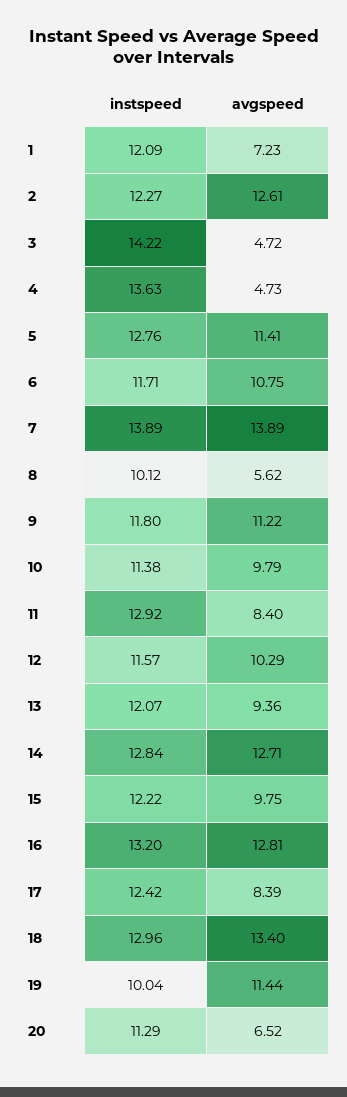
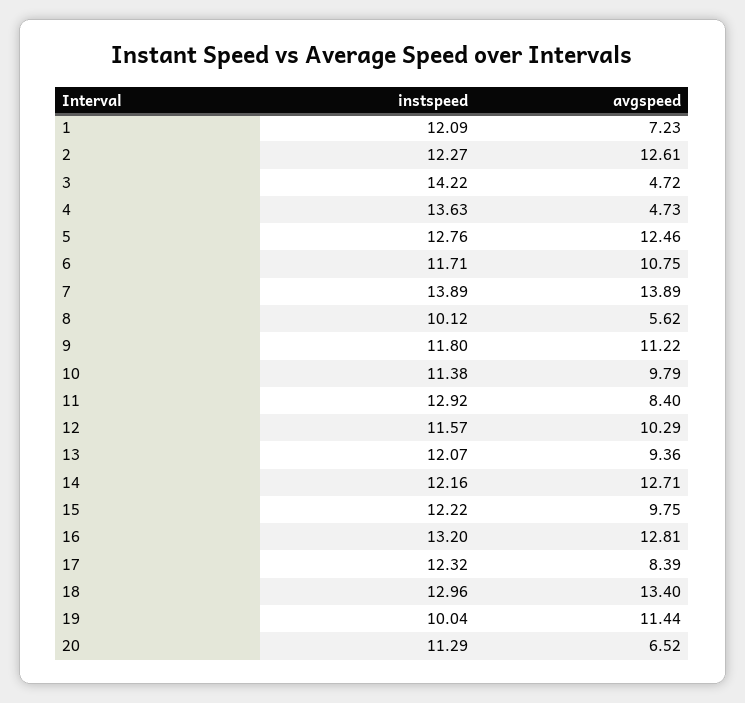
  {
    "instspeed": {
      "1": 12.09,
      "2": 12.27,
      "3": 14.22,
      "4": 13.63,
      "5": 12.76,
      "6": 11.71,
      "7": 13.89,
      "8": 10.12,
      "9": 11.8,
      "10": 11.38,
      "11": 12.92,
      "12": 11.57,
      "13": 12.07,
-     "14": 12.84,
+     "14": 12.16,
      "15": 12.22,
      "16": 13.2,
-     "17": 12.42,
+     "17": 12.32,
      "18": 12.96,
      "19": 10.04,
      "20": 11.29
    },
    "avgspeed": {
      "1": 7.23,
      "2": 12.61,
      "3": 4.72,
      "4": 4.73,
-     "5": 11.41,
+     "5": 12.46,
      "6": 10.75,
      "7": 13.89,
      "8": 5.62,
      "9": 11.22,
      "10": 9.79,
      "11": 8.4,
      "12": 10.29,
      "13": 9.36,
      "14": 12.71,
      "15": 9.75,
      "16": 12.81,
      "17": 8.39,
      "18": 13.4,
      "19": 11.44,
      "20": 6.52
    }
  }

